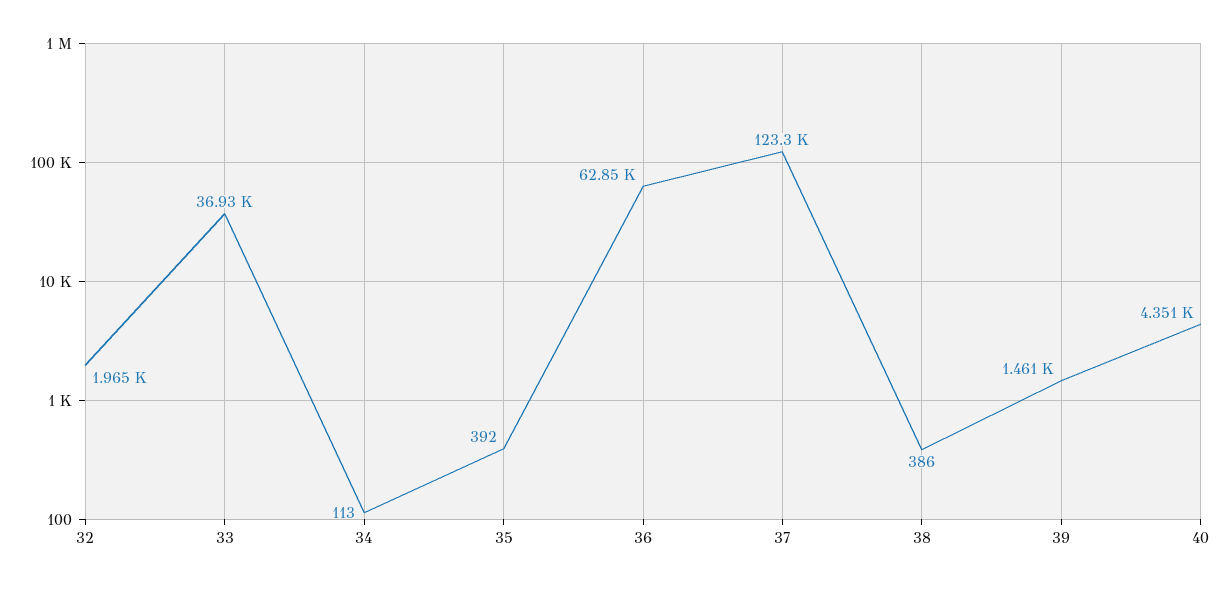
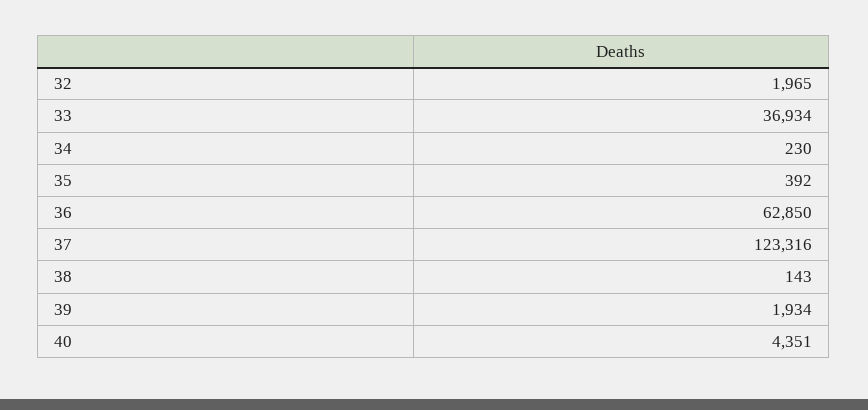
  {
    "32": 1965,
    "33": 36934,
-   "34": 113,
+   "34": 230,
    "35": 392,
    "36": 62850,
    "37": 123316,
-   "38": 386,
+   "38": 143,
-   "39": 1461,
+   "39": 1934,
    "40": 4351
  }

